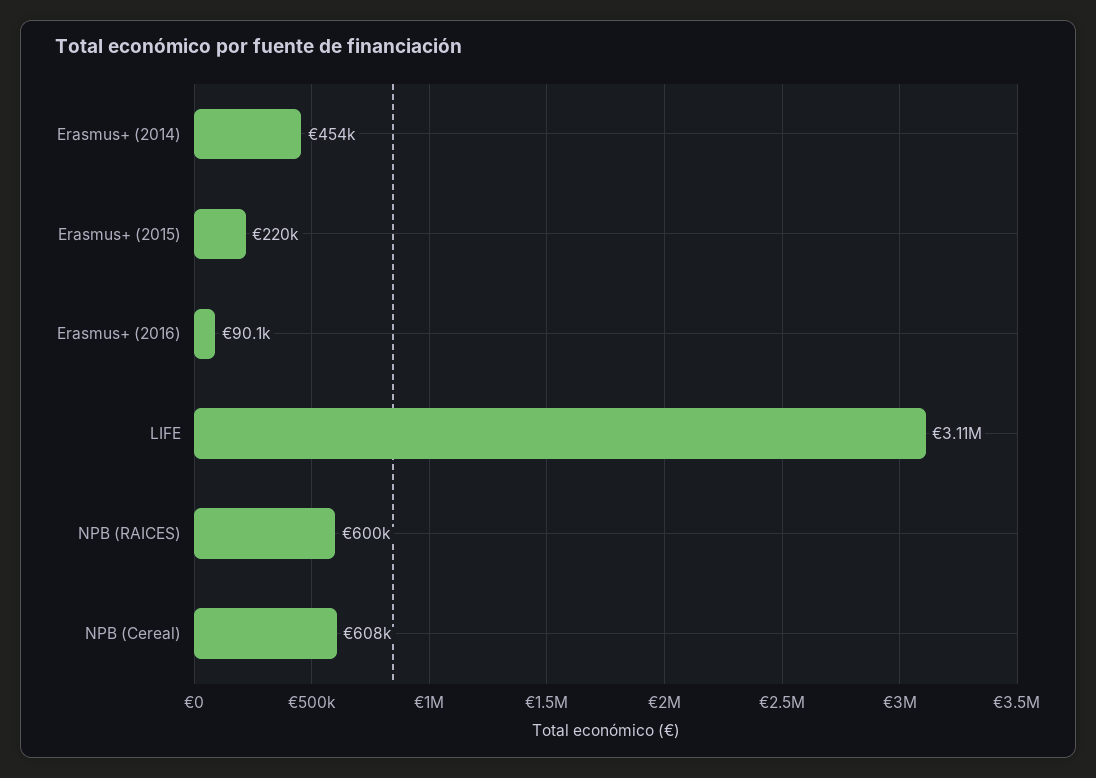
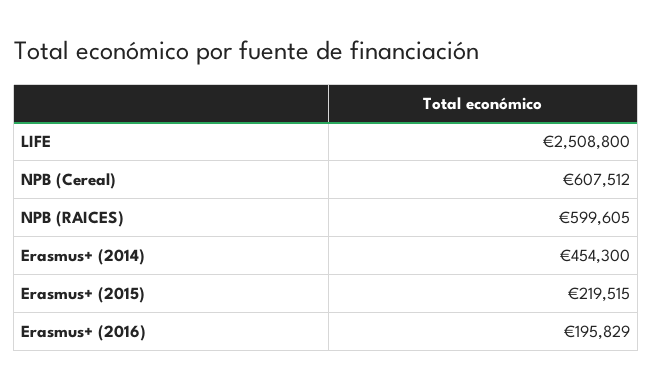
  {
    "Erasmus+ (2014)": 454300,
    "Erasmus+ (2015)": 219515,
-   "Erasmus+ (2016)": 90100,
+   "Erasmus+ (2016)": 195829,
-   "LIFE": 3110000,
+   "LIFE": 2508800,
    "NPB (RAICES)": 599605,
    "NPB (Cereal)": 607512
  }

